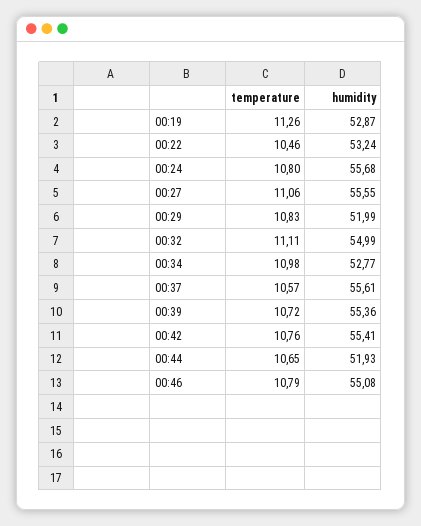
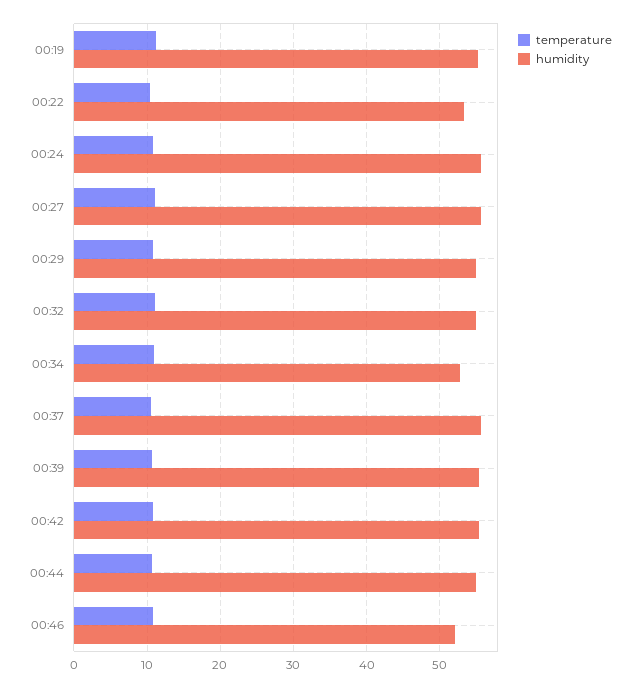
  {
    "temperature": {
      "00:19": 11.26,
      "00:22": 10.46,
      "00:24": 10.8,
      "00:27": 11.06,
      "00:29": 10.83,
      "00:32": 11.11,
      "00:34": 10.98,
      "00:37": 10.57,
      "00:39": 10.72,
      "00:42": 10.76,
      "00:44": 10.65,
      "00:46": 10.79
    },
    "humidity": {
-     "00:19": 52.87,
+     "00:19": 55,
      "00:22": 53.24,
      "00:24": 55.68,
      "00:27": 55.55,
-     "00:29": 51.99,
+     "00:29": 55,
      "00:32": 54.99,
      "00:34": 52.77,
      "00:37": 55.61,
      "00:39": 55.36,
      "00:42": 55.41,
-     "00:44": 51.93,
+     "00:44": 55,
-     "00:46": 55.08
+     "00:46": 52
    }
  }

